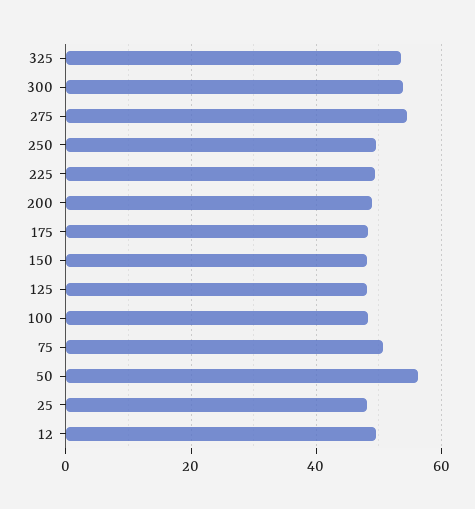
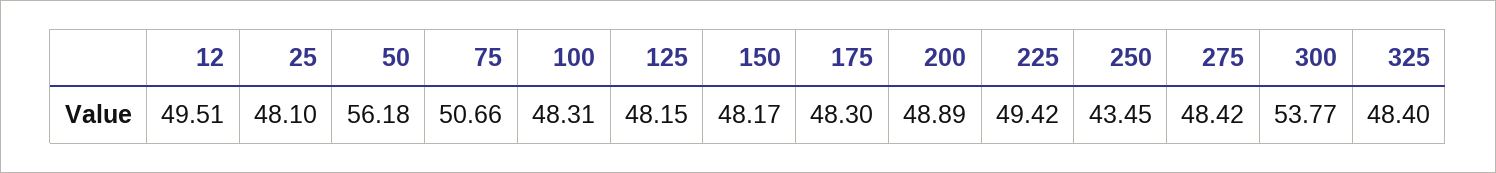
  {
-   "325": 54,
+   "325": 48.4,
    "300": 53.77,
-   "275": 54,
+   "275": 48.42,
-   "250": 50,
+   "250": 43.45,
    "225": 49.42,
    "200": 48.89,
    "175": 48.3,
    "150": 48.17,
    "125": 48.15,
    "100": 48.31,
    "75": 50.66,
    "50": 56.18,
    "25": 48.1,
    "12": 49.51
  }

